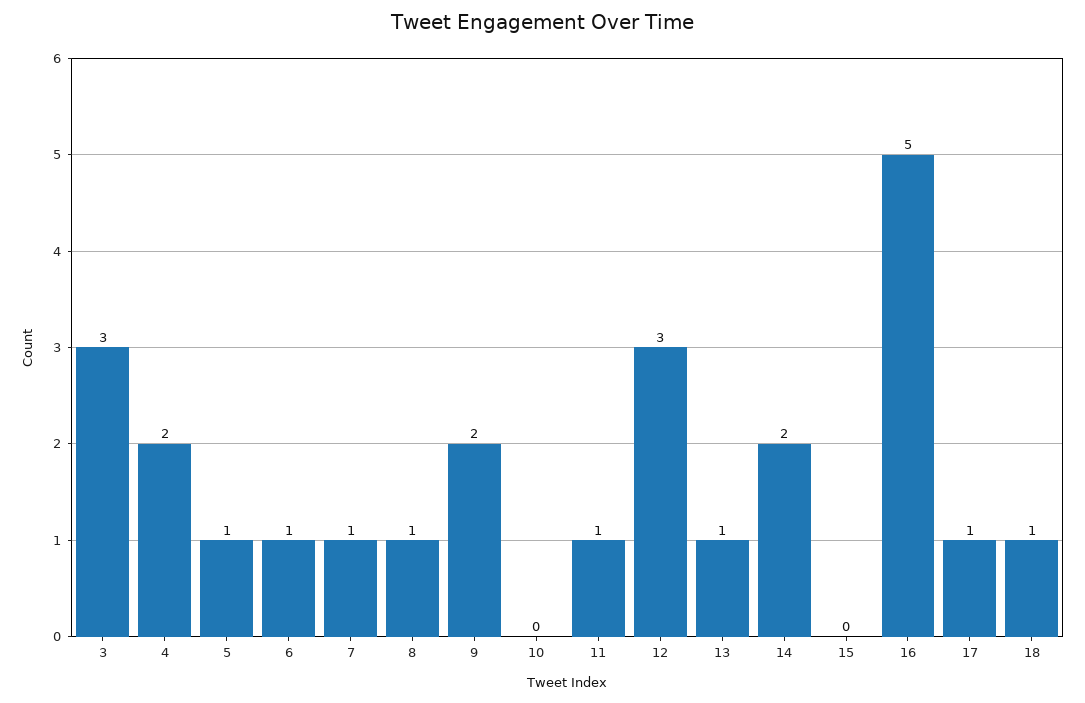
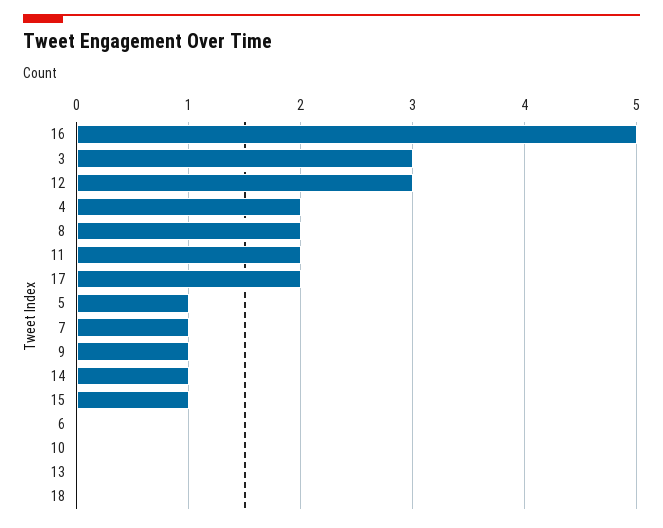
  {
    "3": 3,
    "4": 2,
    "5": 1,
-   "6": 1,
+   "6": 0,
    "7": 1,
-   "8": 1,
+   "8": 2,
-   "9": 2,
+   "9": 1,
    "10": 0,
-   "11": 1,
+   "11": 2,
    "12": 3,
-   "13": 1,
+   "13": 0,
-   "14": 2,
+   "14": 1,
-   "15": 0,
+   "15": 1,
    "16": 5,
-   "17": 1,
+   "17": 2,
-   "18": 1
+   "18": 0
  }

